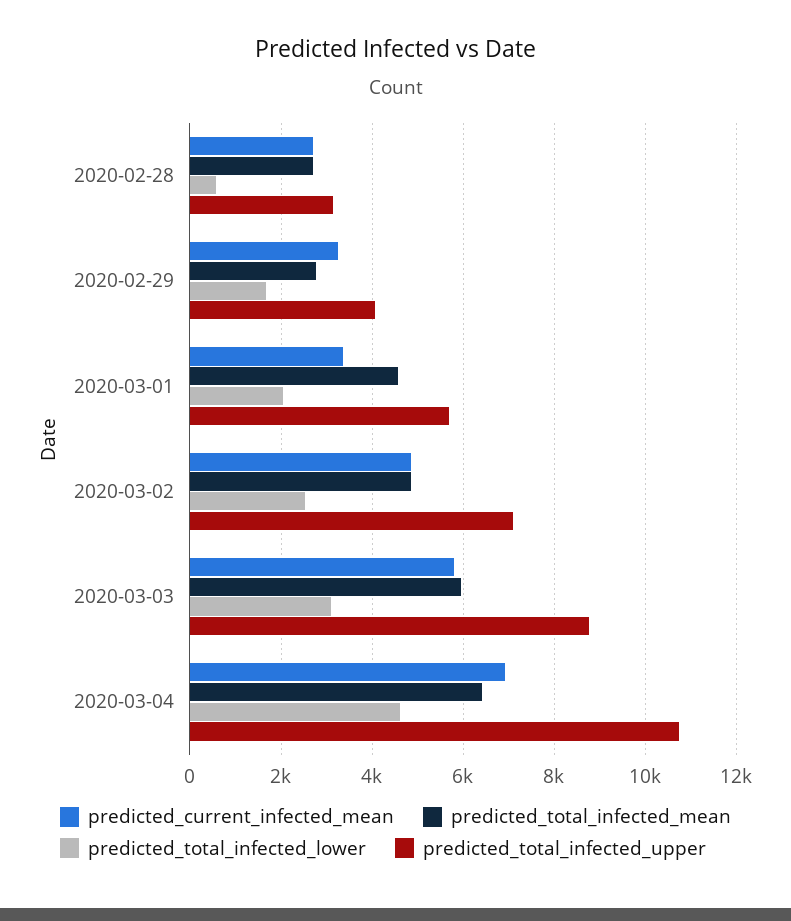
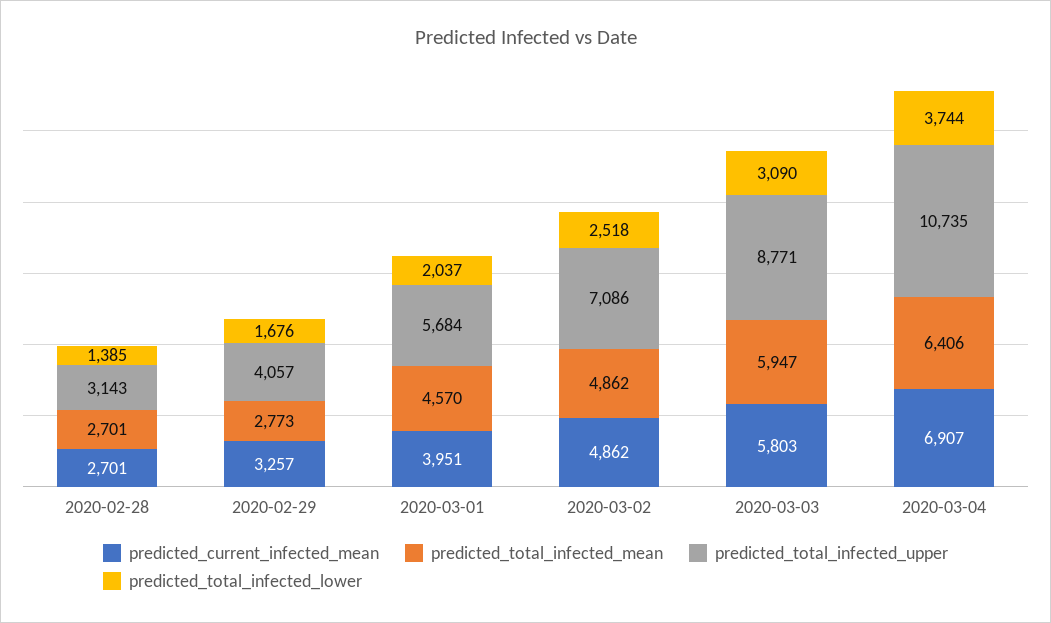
  {
    "predicted_current_infected_mean": {
      "2020-02-28": 2701,
      "2020-02-29": 3257,
-     "2020-03-01": 3400,
+     "2020-03-01": 3951,
      "2020-03-02": 4862,
      "2020-03-03": 5803,
      "2020-03-04": 6907
    },
    "predicted_total_infected_mean": {
      "2020-02-28": 2701,
      "2020-02-29": 2773,
      "2020-03-01": 4570,
      "2020-03-02": 4862,
      "2020-03-03": 5947,
      "2020-03-04": 6406
    },
    "predicted_total_infected_lower": {
-     "2020-02-28": 600,
+     "2020-02-28": 1385,
      "2020-02-29": 1676,
      "2020-03-01": 2037,
      "2020-03-02": 2518,
      "2020-03-03": 3090,
-     "2020-03-04": 4600
+     "2020-03-04": 3744
    },
    "predicted_total_infected_upper": {
      "2020-02-28": 3143,
      "2020-02-29": 4057,
      "2020-03-01": 5684,
      "2020-03-02": 7086,
      "2020-03-03": 8771,
      "2020-03-04": 10735
    }
  }

